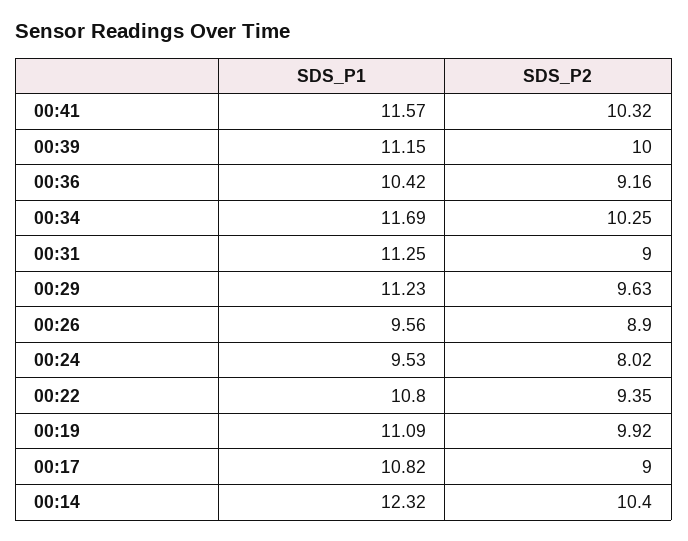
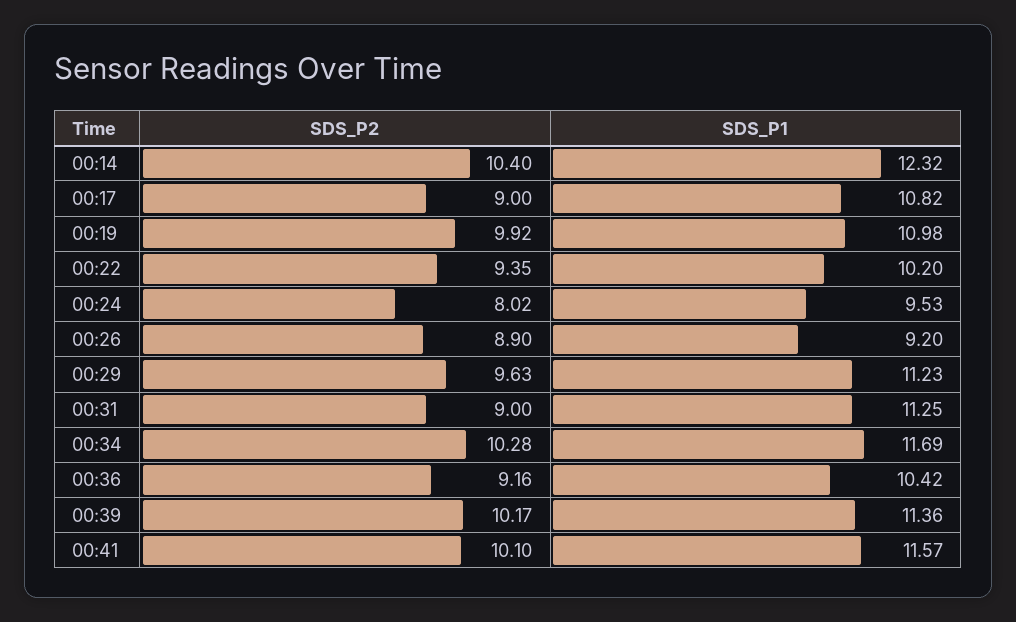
  {
    "SDS_P1": {
      "00:41": 11.57,
-     "00:39": 11.15,
+     "00:39": 11.36,
      "00:36": 10.42,
      "00:34": 11.69,
      "00:31": 11.25,
      "00:29": 11.23,
-     "00:26": 9.56,
+     "00:26": 9.2,
      "00:24": 9.53,
-     "00:22": 10.8,
+     "00:22": 10.2,
-     "00:19": 11.09,
+     "00:19": 10.98,
      "00:17": 10.82,
      "00:14": 12.32
    },
    "SDS_P2": {
-     "00:41": 10.32,
+     "00:41": 10.1,
-     "00:39": 10,
+     "00:39": 10.17,
      "00:36": 9.16,
-     "00:34": 10.25,
+     "00:34": 10.28,
      "00:31": 9,
      "00:29": 9.63,
      "00:26": 8.9,
      "00:24": 8.02,
      "00:22": 9.35,
      "00:19": 9.92,
      "00:17": 9,
      "00:14": 10.4
    }
  }

